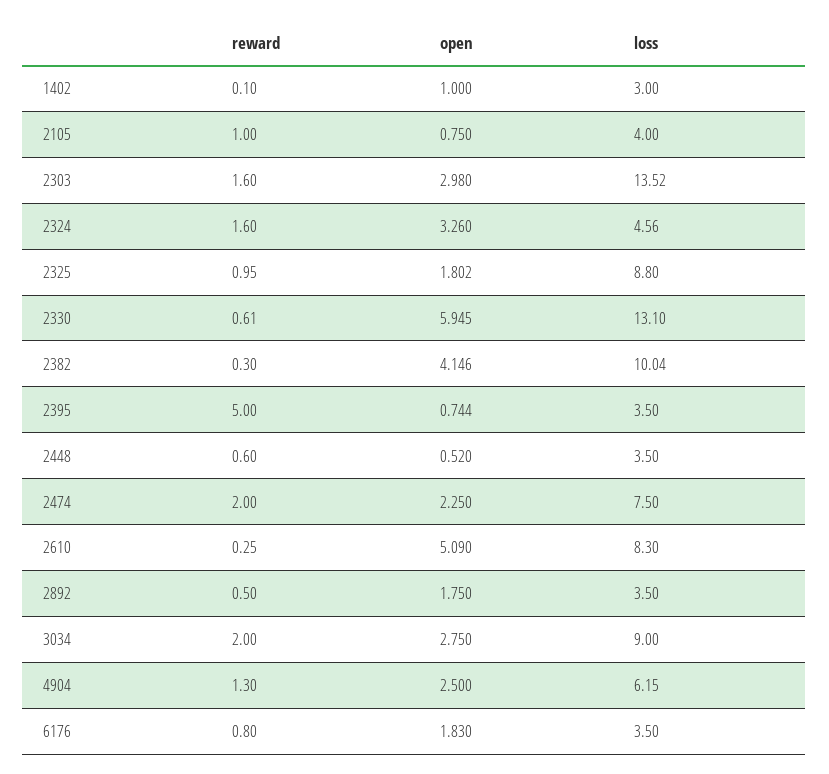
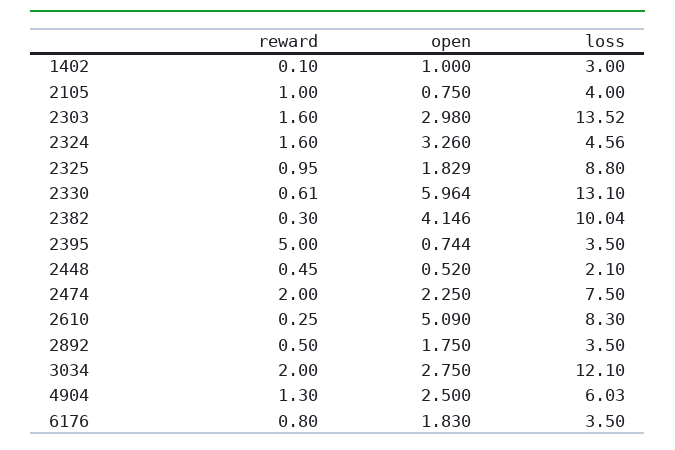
  {
    "reward": {
      "1402": 0.1,
      "2105": 1,
      "2303": 1.6,
      "2324": 1.6,
      "2325": 0.95,
      "2330": 0.61,
      "2382": 0.3,
      "2395": 5,
-     "2448": 0.6,
+     "2448": 0.45,
      "2474": 2,
      "2610": 0.25,
      "2892": 0.5,
      "3034": 2,
      "4904": 1.3,
      "6176": 0.8
    },
    "open": {
      "1402": 1,
      "2105": 0.75,
      "2303": 2.98,
      "2324": 3.26,
-     "2325": 1.802,
+     "2325": 1.829,
-     "2330": 5.945,
+     "2330": 5.964,
      "2382": 4.146,
      "2395": 0.744,
      "2448": 0.52,
      "2474": 2.25,
      "2610": 5.09,
      "2892": 1.75,
      "3034": 2.75,
      "4904": 2.5,
      "6176": 1.83
    },
    "loss": {
      "1402": 3,
      "2105": 4,
      "2303": 13.52,
      "2324": 4.56,
      "2325": 8.8,
      "2330": 13.1,
      "2382": 10.04,
      "2395": 3.5,
-     "2448": 3.5,
+     "2448": 2.1,
      "2474": 7.5,
      "2610": 8.3,
      "2892": 3.5,
-     "3034": 9,
+     "3034": 12.1,
-     "4904": 6.15,
+     "4904": 6.03,
      "6176": 3.5
    }
  }

